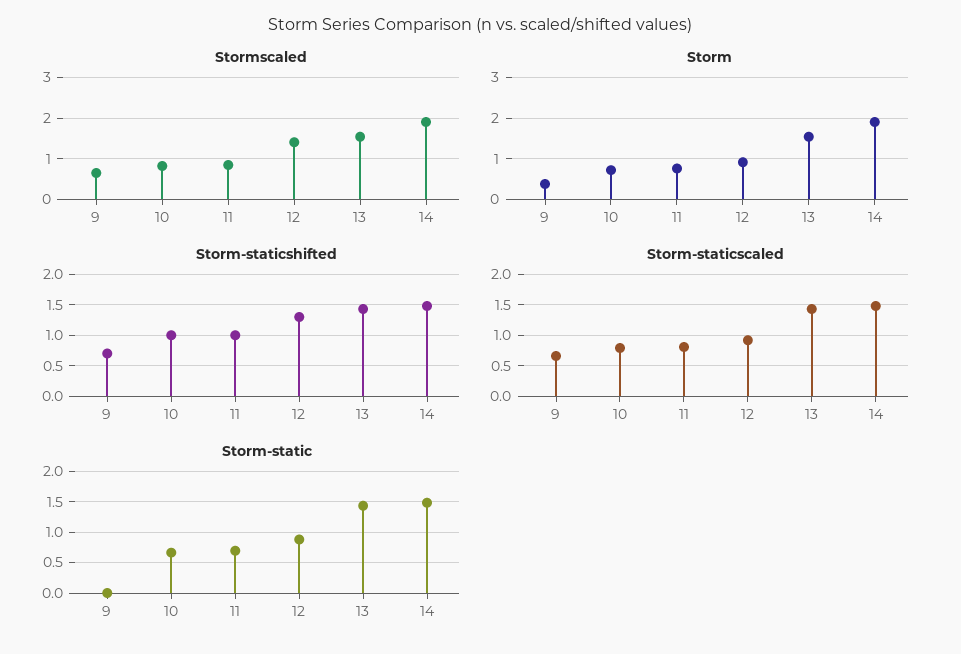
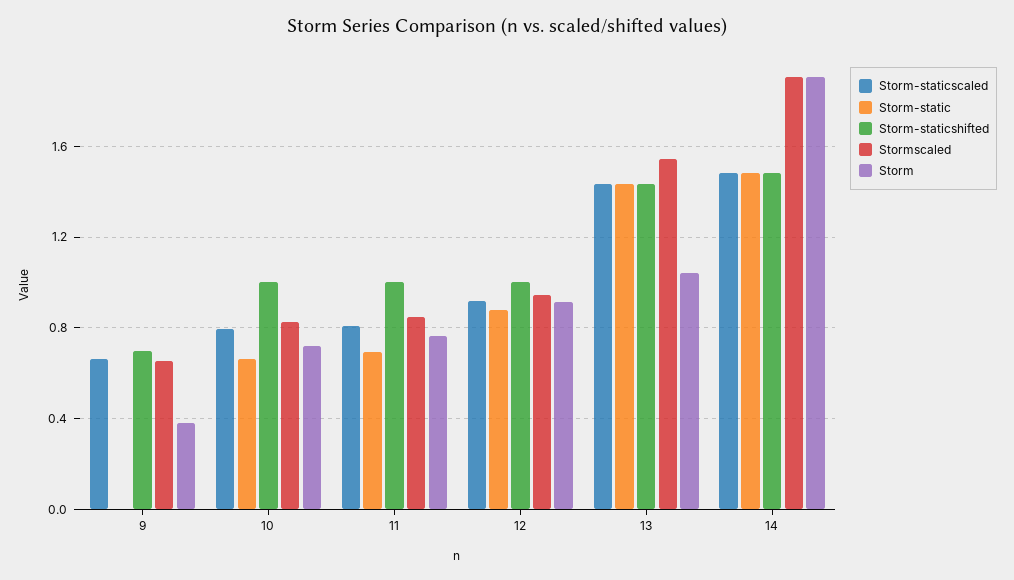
  {
    "Stormscaled": {
      "9": 0.65,
      "10": 0.85,
      "11": 0.85,
-     "12": 1.4,
+     "12": 0.95,
      "13": 1.55,
      "14": 1.9
    },
    "Storm": {
      "9": 0.4,
      "10": 0.7,
      "11": 0.75,
      "12": 0.9,
-     "13": 1.6,
+     "13": 1.05,
      "14": 1.9
    },
    "Storm-staticshifted": {
      "9": 0.7,
      "10": 1,
      "11": 1,
-     "12": 1.3,
+     "12": 1,
      "13": 1.45,
      "14": 1.5
    },
    "Storm-staticscaled": {
      "9": 0.65,
      "10": 0.8,
      "11": 0.8,
      "12": 0.9,
      "13": 1.45,
      "14": 1.5
    },
    "Storm-static": {
      "9": 0,
      "10": 0.65,
      "11": 0.7,
      "12": 0.9,
      "13": 1.45,
      "14": 1.5
    }
  }

